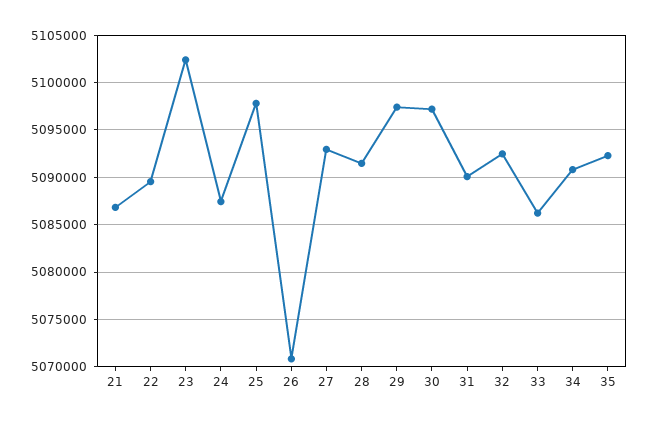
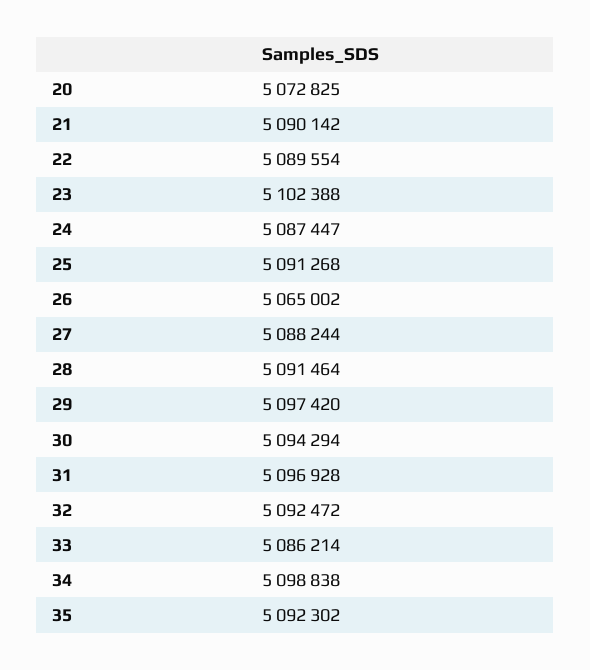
  {
-   "21": 5087000,
+   "21": 5090142,
    "22": 5089554,
    "23": 5102388,
    "24": 5087447,
-   "25": 5098000,
+   "25": 5091268,
-   "26": 5071000,
+   "26": 5065002,
-   "27": 5093000,
+   "27": 5088244,
    "28": 5091464,
    "29": 5097420,
-   "30": 5097000,
+   "30": 5094294,
-   "31": 5090000,
+   "31": 5096928,
    "32": 5092472,
    "33": 5086214,
-   "34": 5091000,
+   "34": 5098838,
-   "35": 5092302
+   "35": 5092302,
+   "20": 5072825
  }

